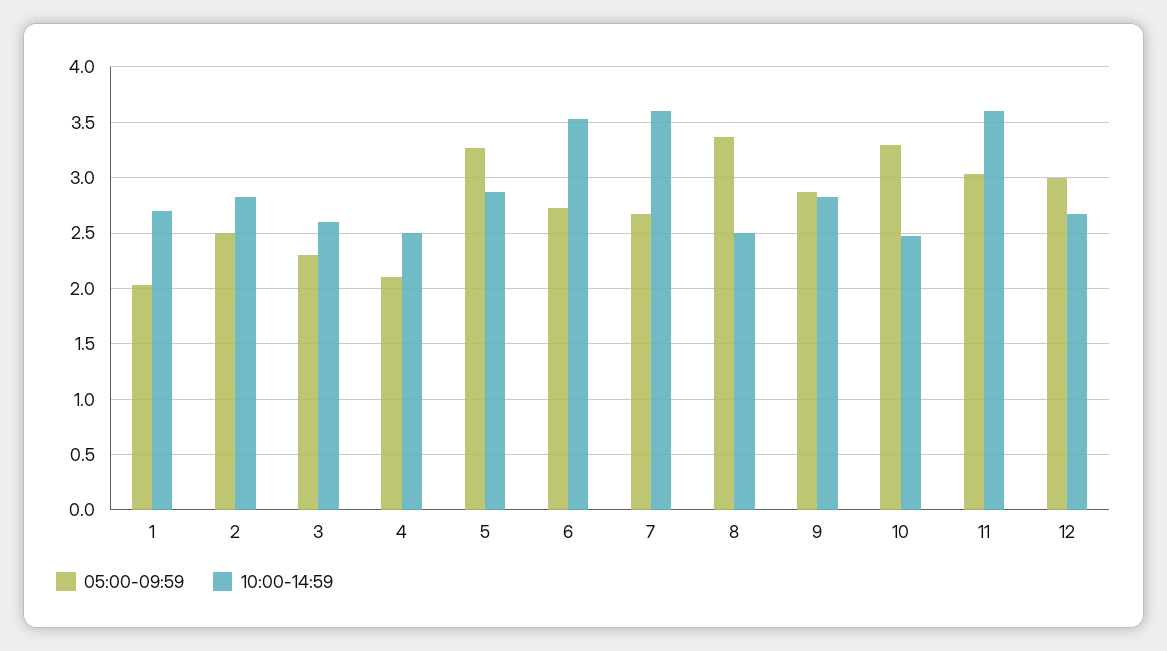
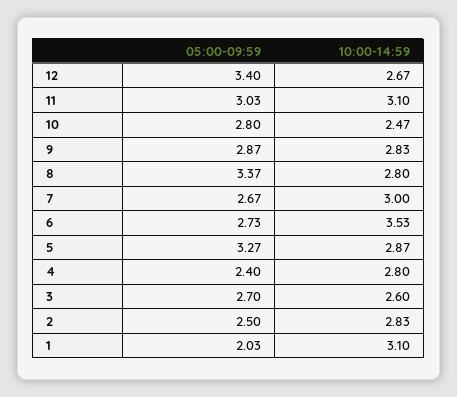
  {
    "05:00-09:59": {
      "1": 2.03,
      "2": 2.5,
-     "3": 2.3,
+     "3": 2.7,
-     "4": 2.1,
+     "4": 2.4,
      "5": 3.27,
      "6": 2.73,
      "7": 2.67,
      "8": 3.37,
      "9": 2.87,
-     "10": 3.3,
+     "10": 2.8,
      "11": 3.03,
-     "12": 3
+     "12": 3.4
    },
    "10:00-14:59": {
-     "1": 2.7,
+     "1": 3.1,
      "2": 2.83,
      "3": 2.6,
-     "4": 2.5,
+     "4": 2.8,
      "5": 2.87,
      "6": 3.53,
-     "7": 3.6,
+     "7": 3,
-     "8": 2.5,
+     "8": 2.8,
      "9": 2.83,
      "10": 2.47,
-     "11": 3.6,
+     "11": 3.1,
      "12": 2.67
    }
  }

